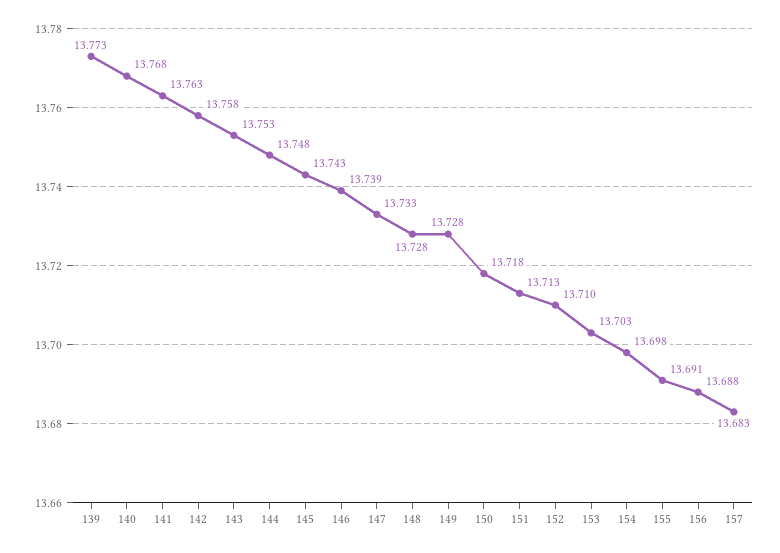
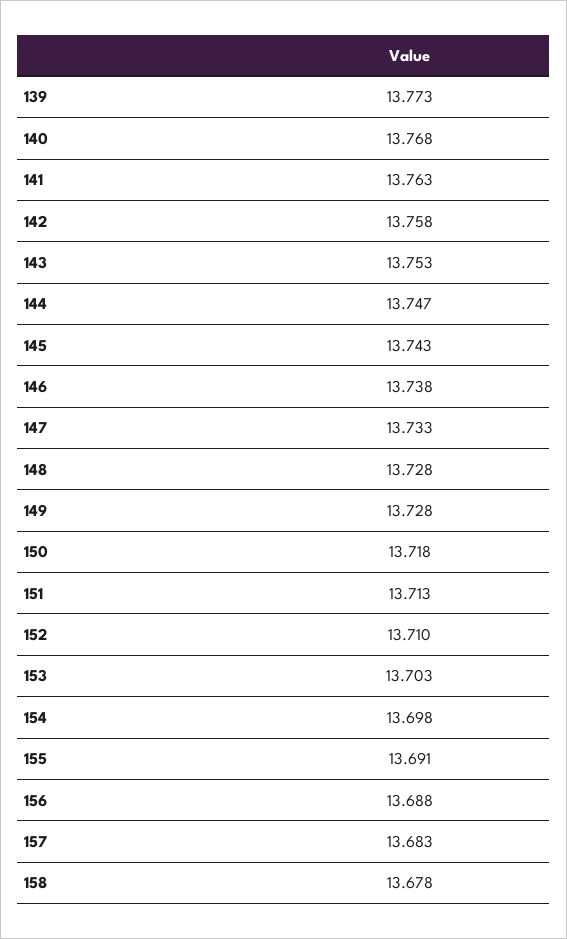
  {
    "139": 13.773,
    "140": 13.768,
    "141": 13.763,
    "142": 13.758,
    "143": 13.753,
-   "144": 13.748,
+   "144": 13.747,
    "145": 13.743,
-   "146": 13.739,
+   "146": 13.738,
    "147": 13.733,
    "148": 13.728,
    "149": 13.728,
    "150": 13.718,
    "151": 13.713,
    "152": 13.71,
    "153": 13.703,
    "154": 13.698,
    "155": 13.691,
    "156": 13.688,
-   "157": 13.683
+   "157": 13.683,
+   "158": 13.678
  }

